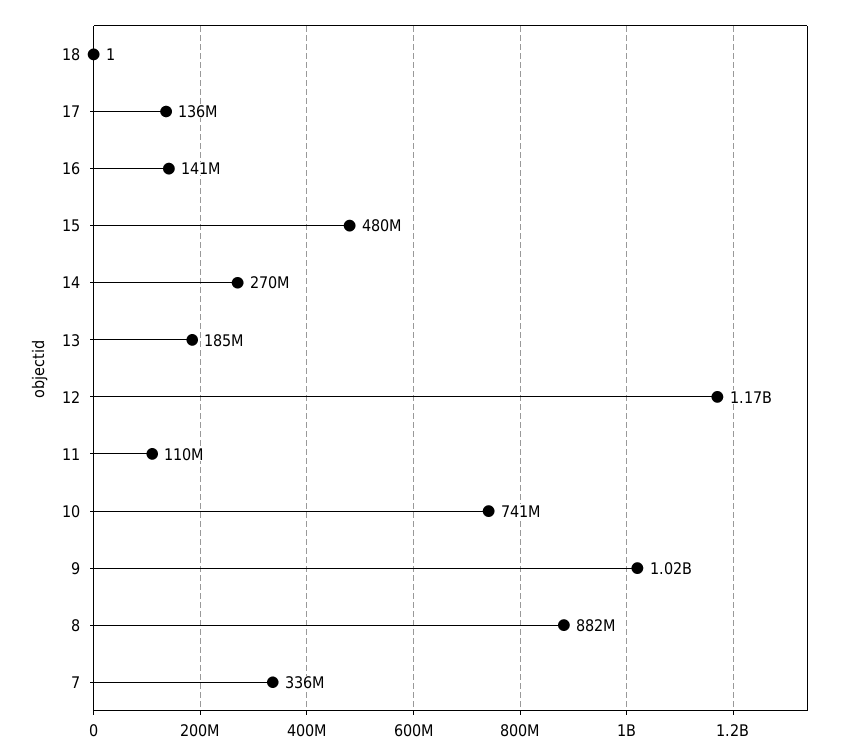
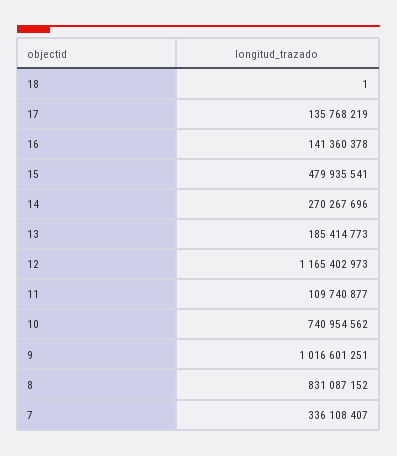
  {
    "18": 1,
    "17": 135768219,
    "16": 141360378,
    "15": 479935541,
    "14": 270267696,
    "13": 185414773,
    "12": 1165402973,
    "11": 109740877,
    "10": 740954562,
    "9": 1016601251,
-   "8": 882000000,
+   "8": 831087152,
    "7": 336108407
  }

